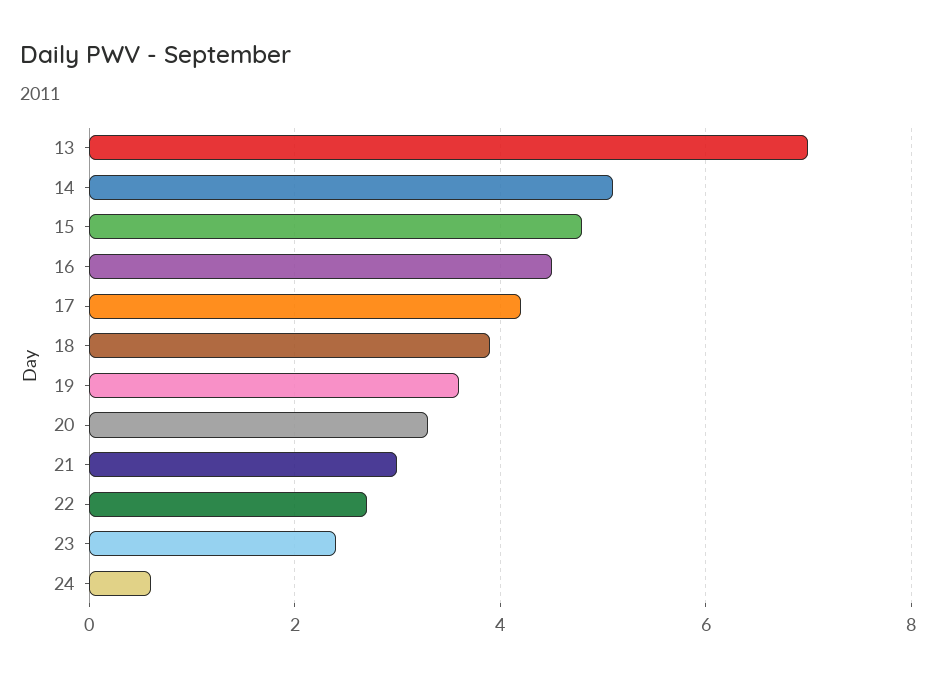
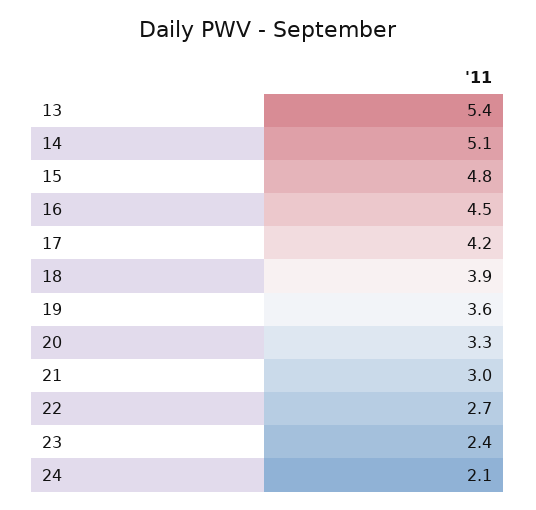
  {
-   "13": 7,
+   "13": 5.4,
    "14": 5.1,
    "15": 4.8,
    "16": 4.5,
    "17": 4.2,
    "18": 3.9,
    "19": 3.6,
    "20": 3.3,
    "21": 3,
    "22": 2.7,
    "23": 2.4,
-   "24": 0.5
+   "24": 2.1
  }

